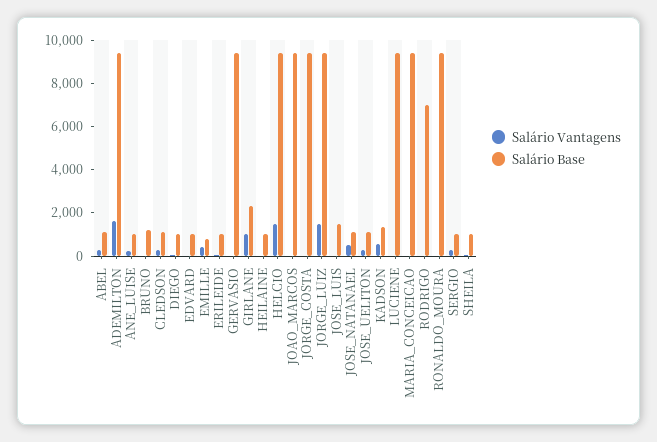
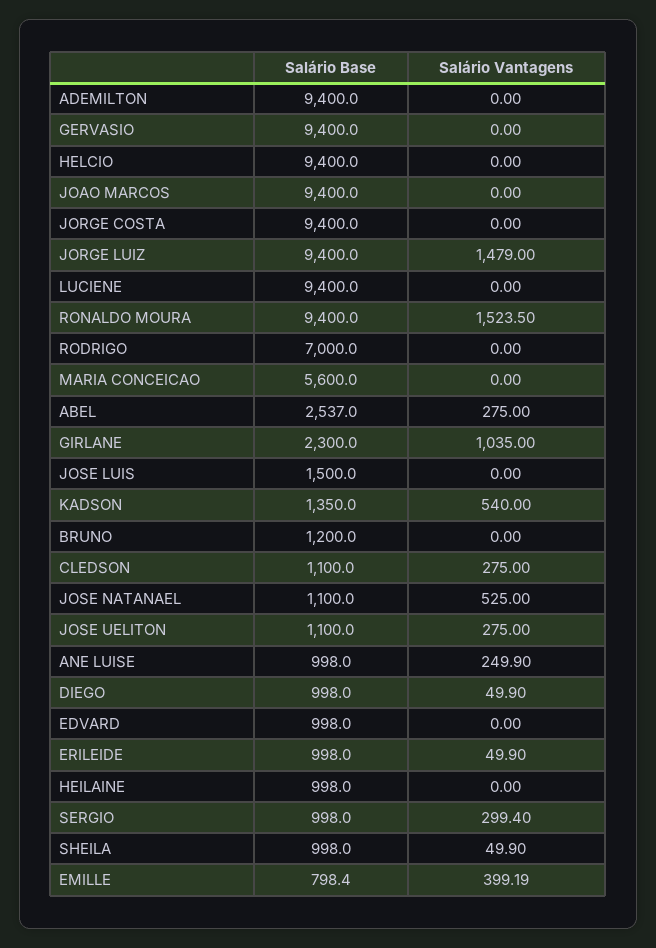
  {
    "Salário Vantagens": {
      "ABEL": 275,
-     "ADEMILTON": 1500,
+     "ADEMILTON": 0,
      "ANE_LUISE": 249.9,
      "BRUNO": 0,
      "CLEDSON": 275,
      "DIEGO": 49.9,
      "EDVARD": 0,
      "EMILLE": 399.19,
      "ERILEIDE": 49.9,
      "GERVASIO": 0,
      "GIRLANE": 1035,
      "HEILAINE": 0,
-     "HELCIO": 1500,
+     "HELCIO": 0,
      "JOAO_MARCOS": 0,
      "JORGE_COSTA": 0,
      "JORGE_LUIZ": 1479,
      "JOSE_LUIS": 0,
      "JOSE_NATANAEL": 525,
      "JOSE_UELITON": 275,
      "KADSON": 540,
      "LUCIENE": 0,
      "MARIA_CONCEICAO": 0,
      "RODRIGO": 0,
-     "RONALDO_MOURA": 0,
+     "RONALDO_MOURA": 1523.5,
      "SERGIO": 299.4,
      "SHEILA": 49.9
    },
    "Salário Base": {
-     "ABEL": 1000,
+     "ABEL": 2537,
      "ADEMILTON": 9400,
      "ANE_LUISE": 998,
      "BRUNO": 1200,
      "CLEDSON": 1100,
      "DIEGO": 998,
      "EDVARD": 998,
      "EMILLE": 798.4,
      "ERILEIDE": 998,
      "GERVASIO": 9400,
      "GIRLANE": 2300,
      "HEILAINE": 998,
      "HELCIO": 9400,
      "JOAO_MARCOS": 9400,
      "JORGE_COSTA": 9400,
      "JORGE_LUIZ": 9400,
      "JOSE_LUIS": 1500,
      "JOSE_NATANAEL": 1100,
      "JOSE_UELITON": 1100,
      "KADSON": 1350,
      "LUCIENE": 9400,
-     "MARIA_CONCEICAO": 9500,
+     "MARIA_CONCEICAO": 5600,
      "RODRIGO": 7000,
      "RONALDO_MOURA": 9400,
      "SERGIO": 998,
      "SHEILA": 998
    }
  }

